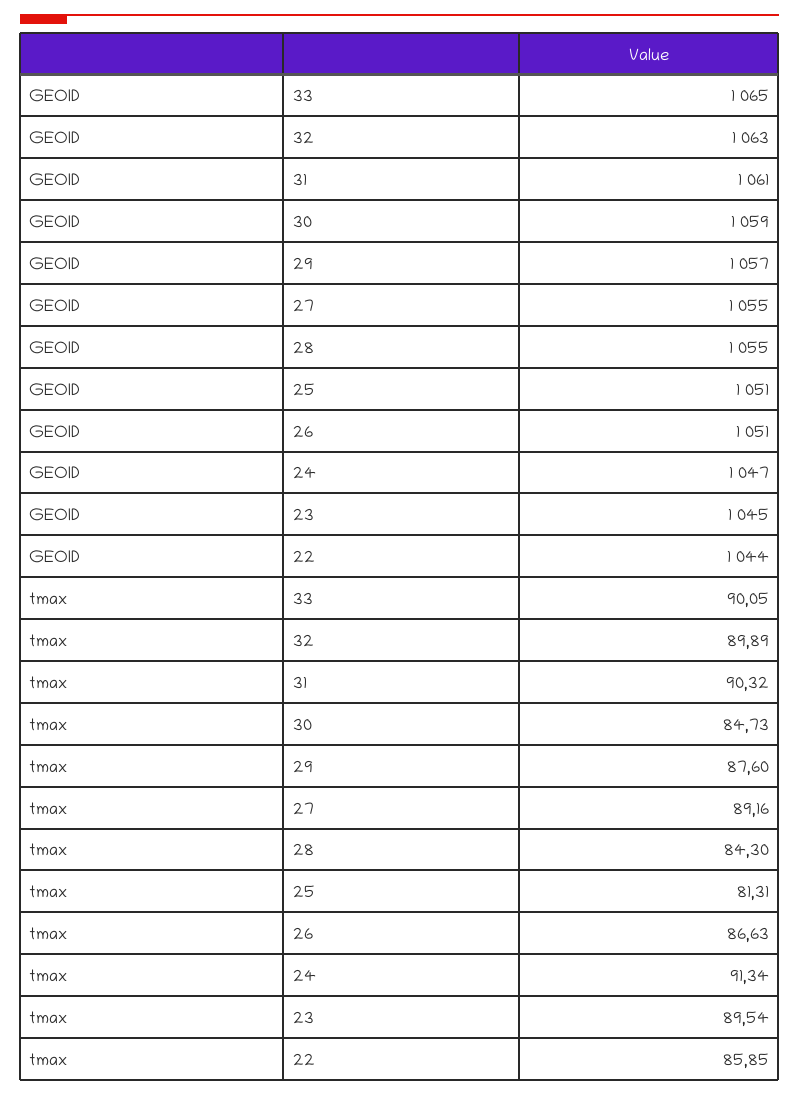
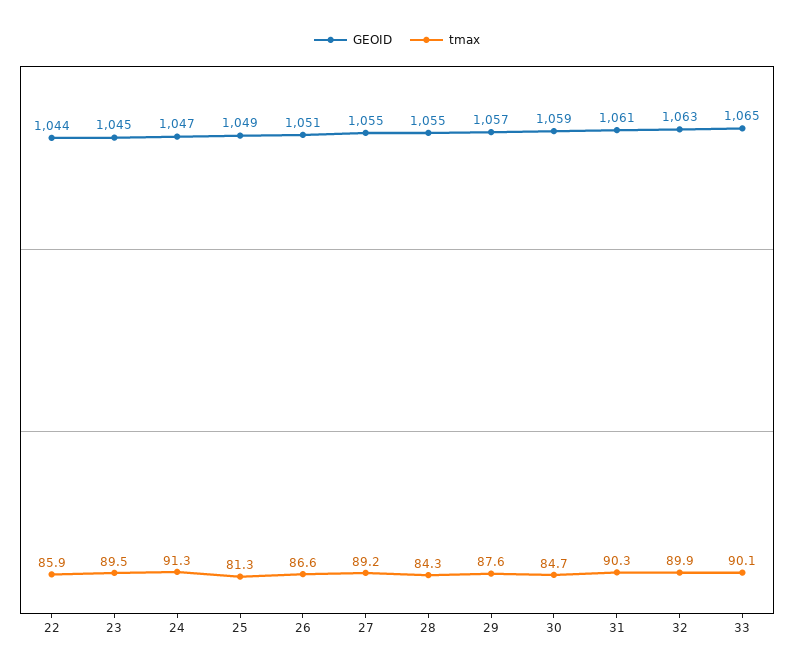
  {
    "GEOID": {
      "33": 1065,
      "32": 1063,
      "31": 1061,
      "30": 1059,
      "29": 1057,
      "27": 1055,
      "28": 1055,
-     "25": 1051,
+     "25": 1049,
      "26": 1051,
      "24": 1047,
      "23": 1045,
      "22": 1044
    },
    "tmax": {
      "33": 90.05,
      "32": 89.89,
      "31": 90.32,
      "30": 84.73,
      "29": 87.6,
      "27": 89.16,
      "28": 84.3,
      "25": 81.31,
      "26": 86.63,
      "24": 91.34,
      "23": 89.54,
      "22": 85.85
    }
  }

